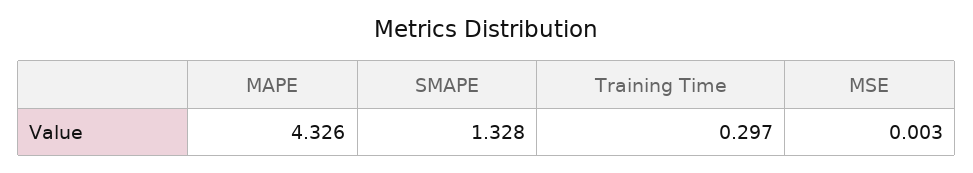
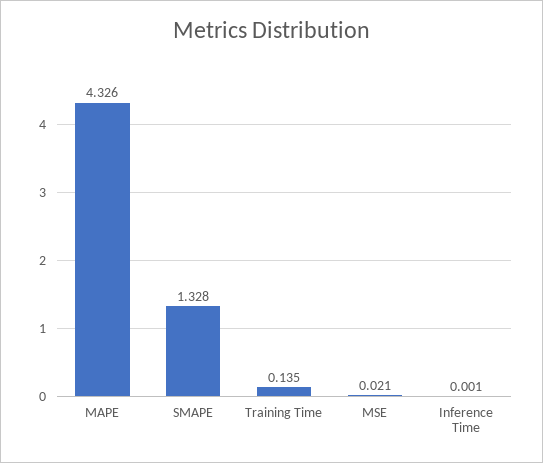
  {
    "MAPE": 4.326,
    "SMAPE": 1.328,
-   "Training Time": 0.297,
+   "Training Time": 0.135,
-   "MSE": 0.003
+   "MSE": 0.021,
+   "Inference Time": 0.001
  }

